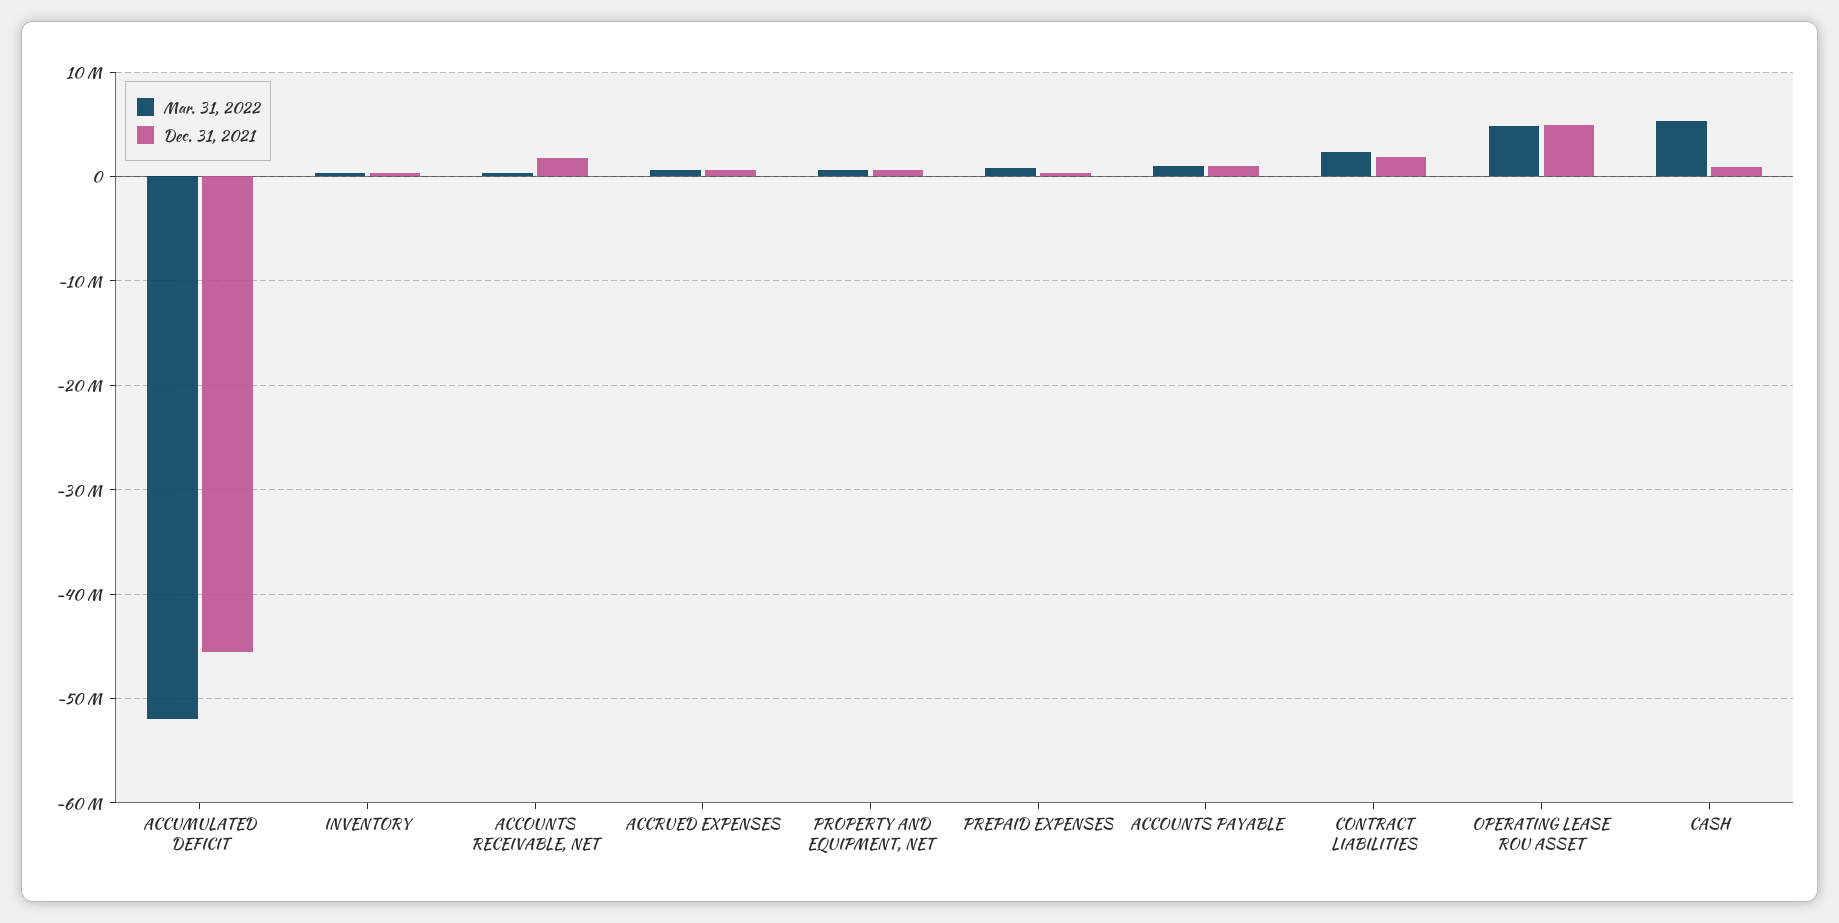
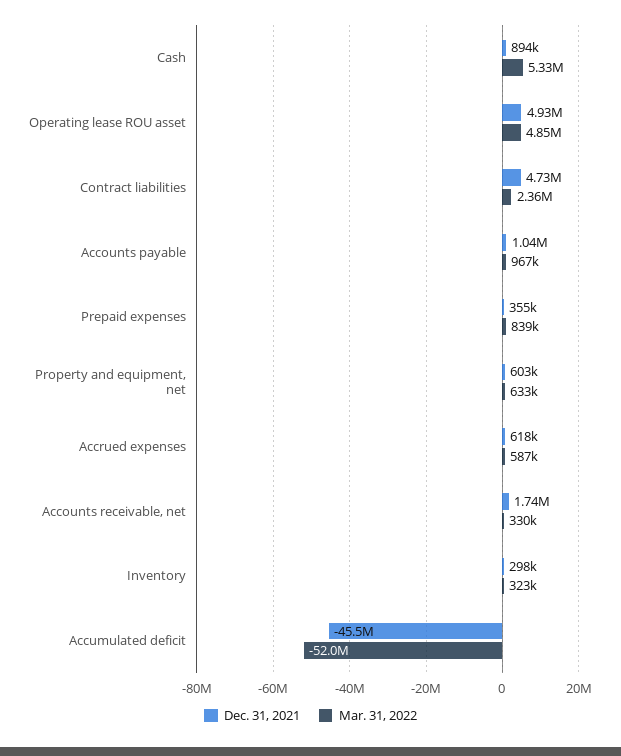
  {
    "Mar. 31, 2022": {
      "ACCUMULATED DEFICIT": -52000000,
      "INVENTORY": 323000,
      "ACCOUNTS RECEIVABLE, NET": 330000,
      "ACCRUED EXPENSES": 587000,
      "PROPERTY AND EQUIPMENT, NET": 633000,
      "PREPAID EXPENSES": 839000,
      "ACCOUNTS PAYABLE": 967000,
      "CONTRACT LIABILITIES": 2360000,
      "OPERATING LEASE ROU ASSET": 4850000,
      "CASH": 5330000
    },
    "Dec. 31, 2021": {
      "ACCUMULATED DEFICIT": -45500000,
      "INVENTORY": 298000,
      "ACCOUNTS RECEIVABLE, NET": 1740000,
      "ACCRUED EXPENSES": 618000,
      "PROPERTY AND EQUIPMENT, NET": 603000,
      "PREPAID EXPENSES": 355000,
      "ACCOUNTS PAYABLE": 1040000,
-     "CONTRACT LIABILITIES": 2000000,
+     "CONTRACT LIABILITIES": 4730000,
      "OPERATING LEASE ROU ASSET": 4930000,
      "CASH": 894000
    }
  }

